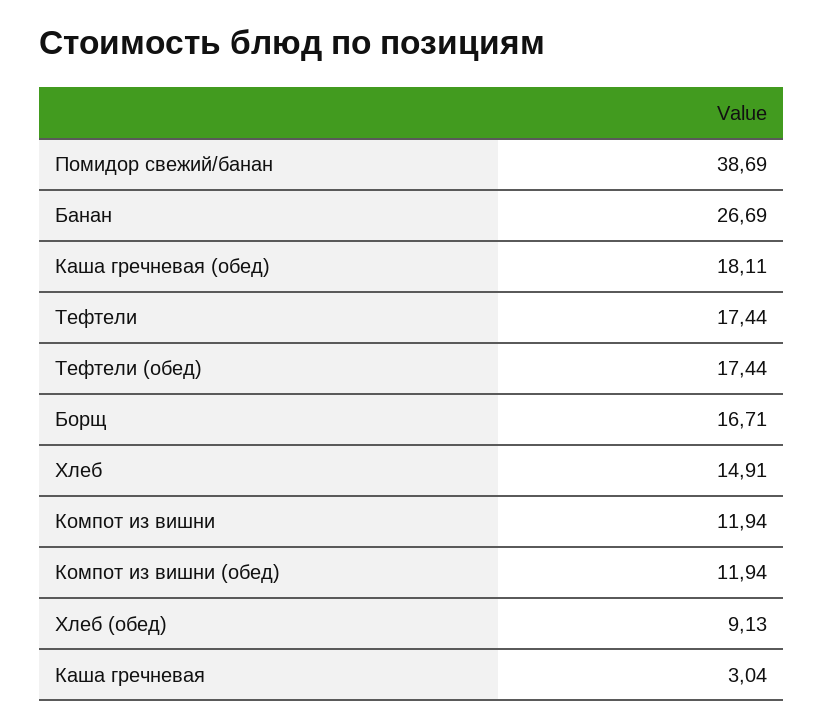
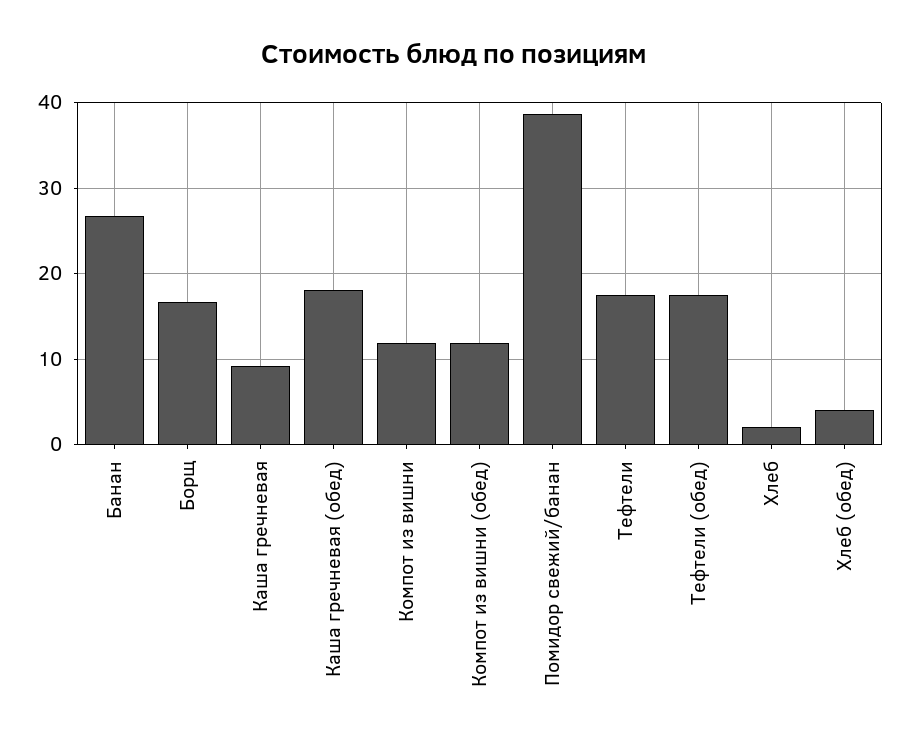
  {
    "Помидор свежий/банан": 38.69,
    "Банан": 26.69,
    "Каша гречневая (обед)": 18.11,
    "Тефтели": 17.44,
    "Тефтели (обед)": 17.44,
    "Борщ": 16.71,
-   "Хлеб": 14.91,
+   "Хлеб": 2,
    "Компот из вишни": 11.94,
    "Компот из вишни (обед)": 11.94,
-   "Хлеб (обед)": 9.13,
+   "Хлеб (обед)": 4,
-   "Каша гречневая": 3.04
+   "Каша гречневая": 9
  }

